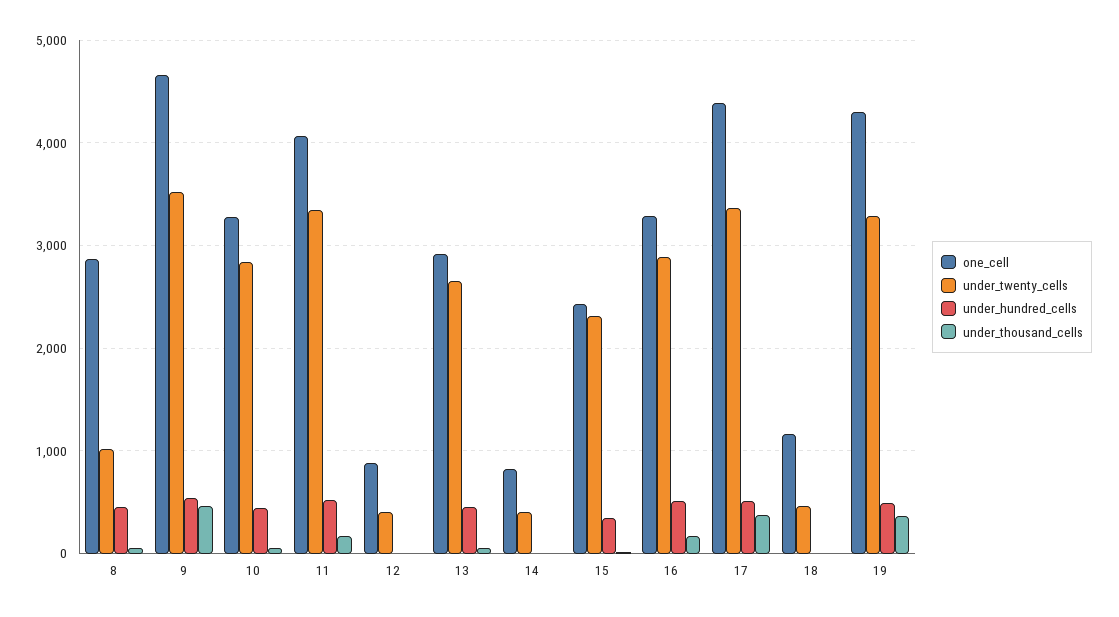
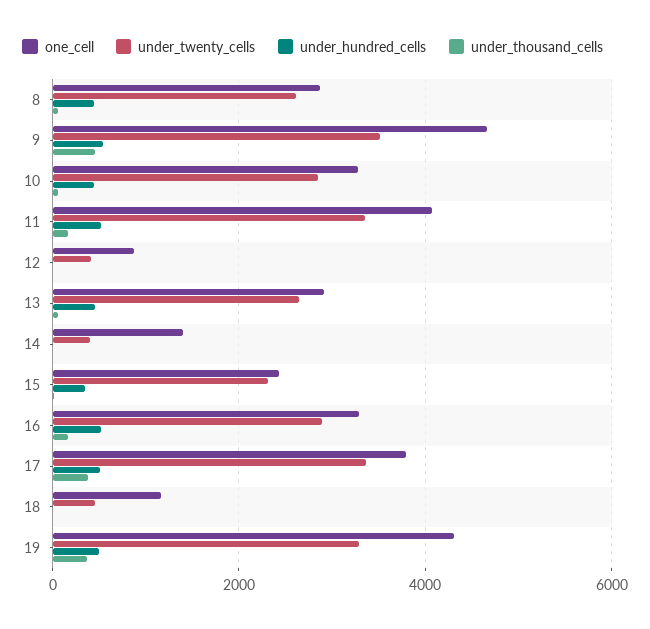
  {
    "one_cell": {
      "8": 2900,
      "9": 4700,
      "10": 3300,
      "11": 4100,
      "12": 900,
      "13": 2900,
-     "14": 800,
+     "14": 1400,
      "15": 2400,
      "16": 3300,
-     "17": 4400,
+     "17": 3800,
      "18": 1200,
      "19": 4300
    },
    "under_twenty_cells": {
-     "8": 1000,
+     "8": 2600,
      "9": 3500,
      "10": 2800,
      "11": 3300,
      "12": 400,
      "13": 2700,
      "14": 400,
      "15": 2300,
      "16": 2900,
      "17": 3400,
      "18": 500,
      "19": 3300
    },
    "under_hundred_cells": {
      "8": 500,
      "9": 500,
      "10": 400,
      "11": 500,
      "12": 0,
      "13": 500,
      "14": 0,
      "15": 300,
      "16": 500,
      "17": 500,
      "18": 0,
      "19": 500
    },
    "under_thousand_cells": {
      "8": 100,
      "9": 500,
      "10": 100,
      "11": 200,
      "12": 0,
      "13": 100,
      "14": 0,
      "15": 0,
      "16": 200,
      "17": 400,
      "18": 0,
      "19": 400
    }
  }

